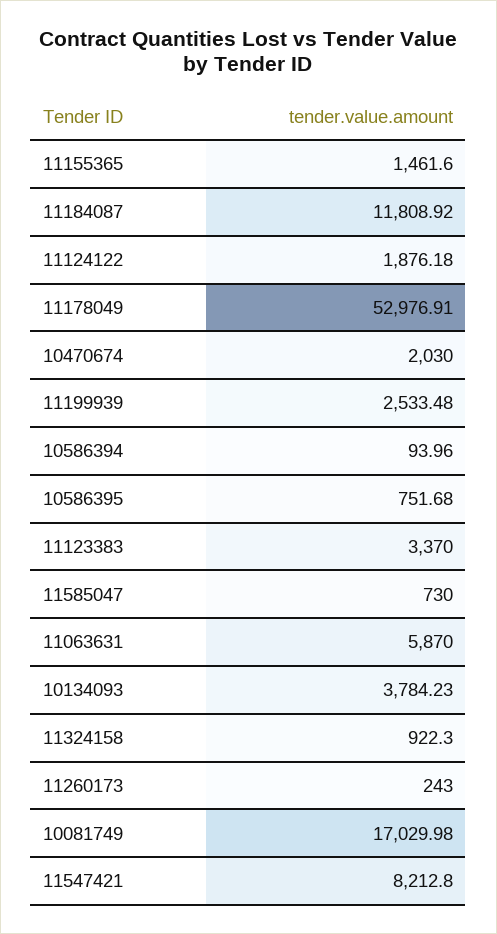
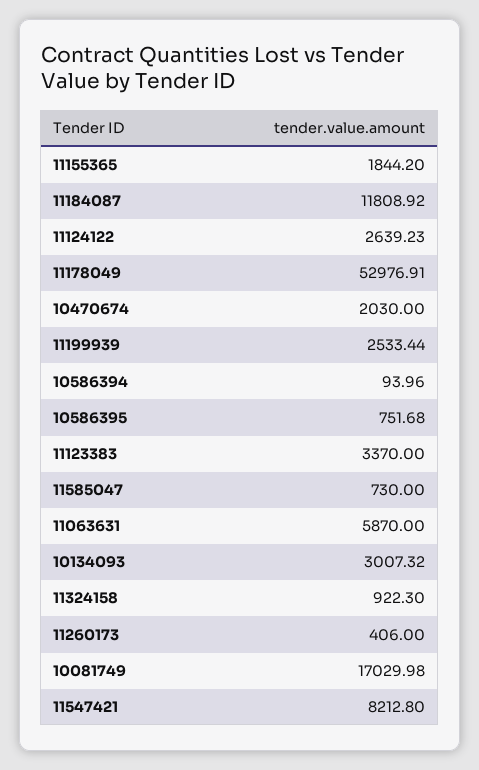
  {
-   "11155365": 1461.6,
+   "11155365": 1844.2,
    "11184087": 11808.92,
-   "11124122": 1876.18,
+   "11124122": 2639.23,
    "11178049": 52976.91,
    "10470674": 2030,
-   "11199939": 2533.48,
+   "11199939": 2533.44,
    "10586394": 93.96,
    "10586395": 751.68,
    "11123383": 3370,
    "11585047": 730,
    "11063631": 5870,
-   "10134093": 3784.23,
+   "10134093": 3007.32,
    "11324158": 922.3,
-   "11260173": 243,
+   "11260173": 406,
    "10081749": 17029.98,
    "11547421": 8212.8
  }

